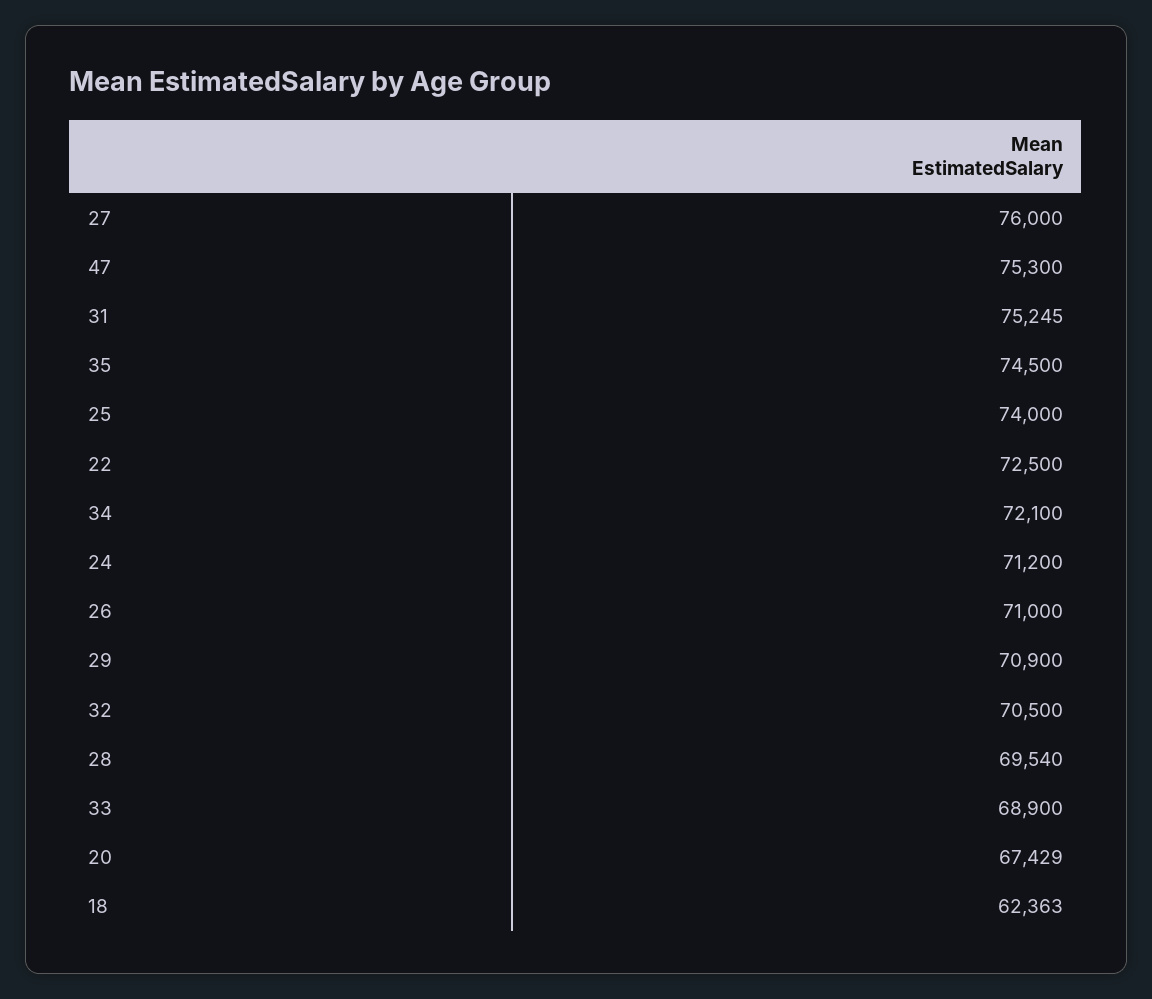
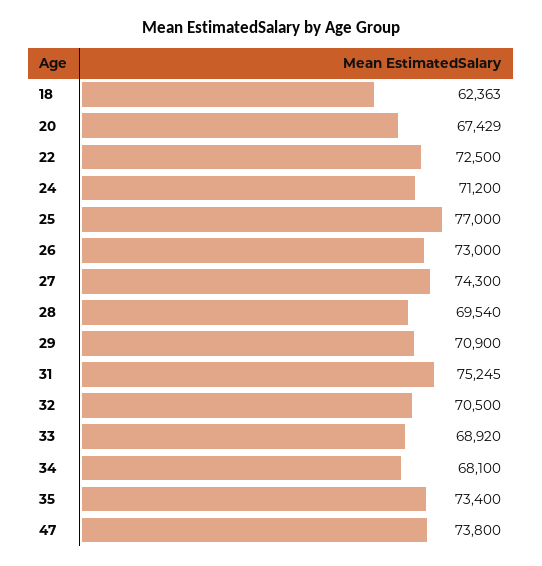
  {
-   "27": 76000,
+   "27": 74300,
-   "47": 75300,
+   "47": 73800,
    "31": 75245,
-   "35": 74500,
+   "35": 73400,
-   "25": 74000,
+   "25": 77000,
    "22": 72500,
-   "34": 72100,
+   "34": 68100,
    "24": 71200,
-   "26": 71000,
+   "26": 73000,
    "29": 70900,
    "32": 70500,
    "28": 69540,
-   "33": 68900,
+   "33": 68920,
    "20": 67429,
    "18": 62363
  }

